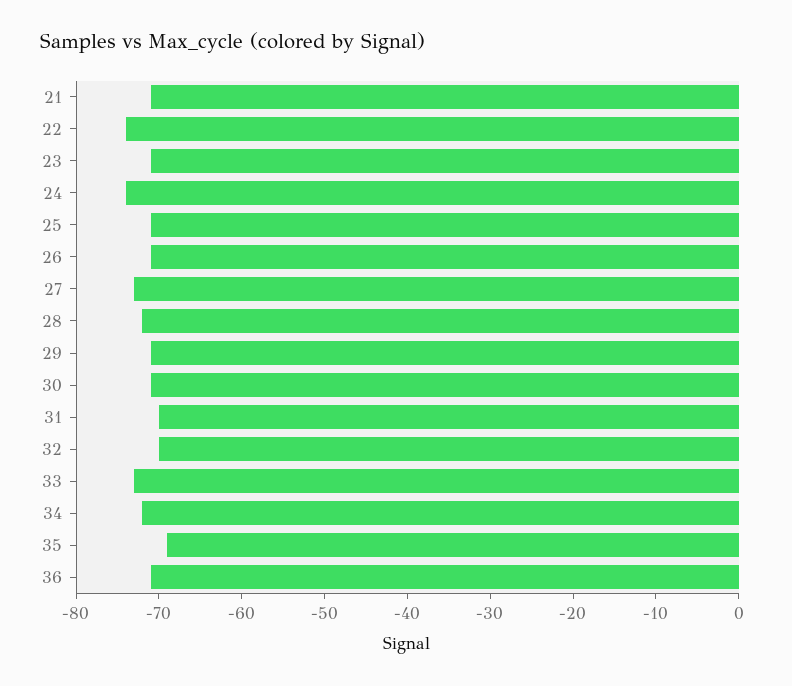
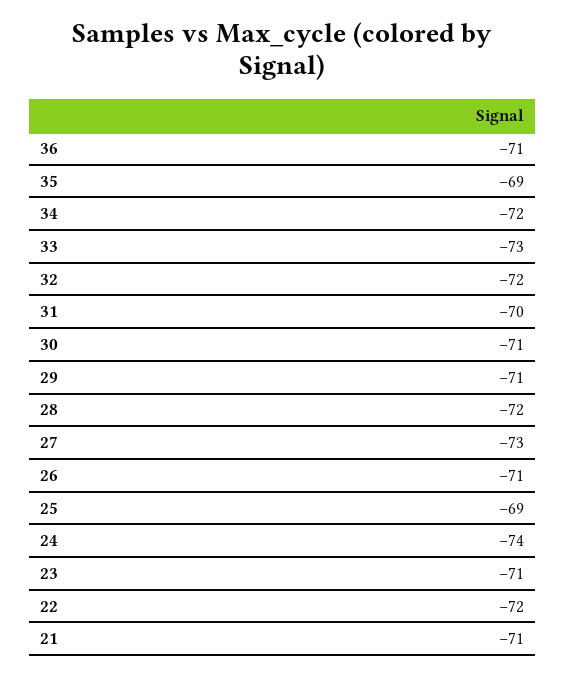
  {
    "21": -71,
-   "22": -74,
+   "22": -72,
    "23": -71,
    "24": -74,
-   "25": -71,
+   "25": -69,
    "26": -71,
    "27": -73,
    "28": -72,
    "29": -71,
    "30": -71,
    "31": -70,
-   "32": -70,
+   "32": -72,
    "33": -73,
    "34": -72,
    "35": -69,
    "36": -71
  }

